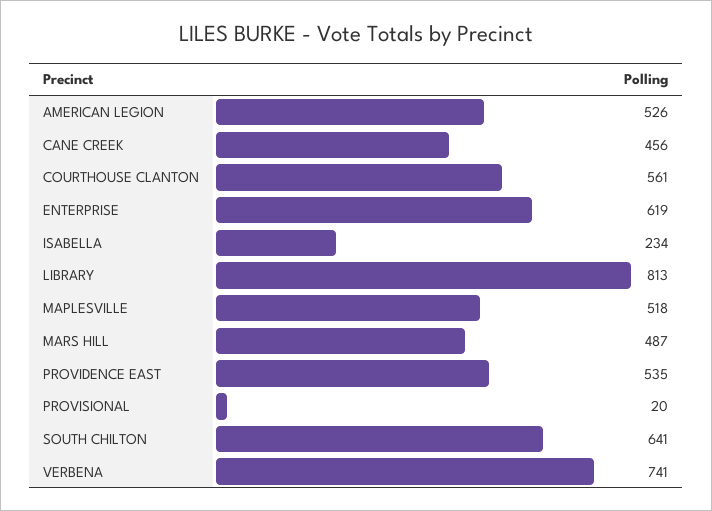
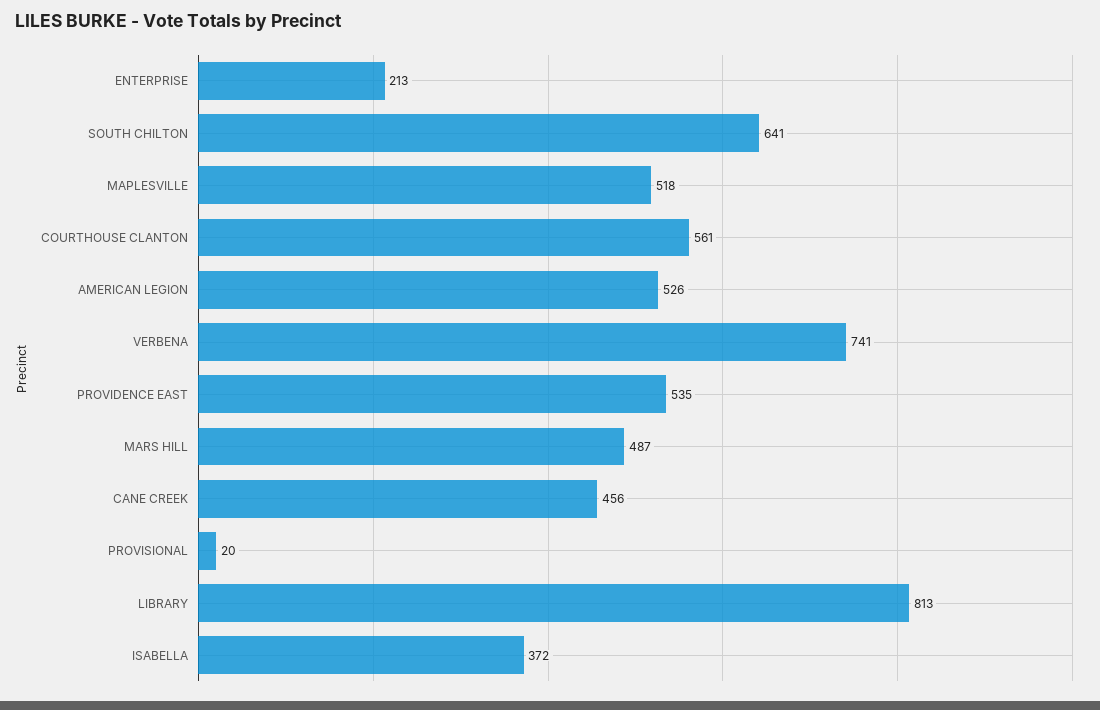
  {
    "AMERICAN LEGION": 526,
    "CANE CREEK": 456,
    "COURTHOUSE CLANTON": 561,
-   "ENTERPRISE": 619,
+   "ENTERPRISE": 213,
-   "ISABELLA": 234,
+   "ISABELLA": 372,
    "LIBRARY": 813,
    "MAPLESVILLE": 518,
    "MARS HILL": 487,
    "PROVIDENCE EAST": 535,
    "PROVISIONAL": 20,
    "SOUTH CHILTON": 641,
    "VERBENA": 741
  }

